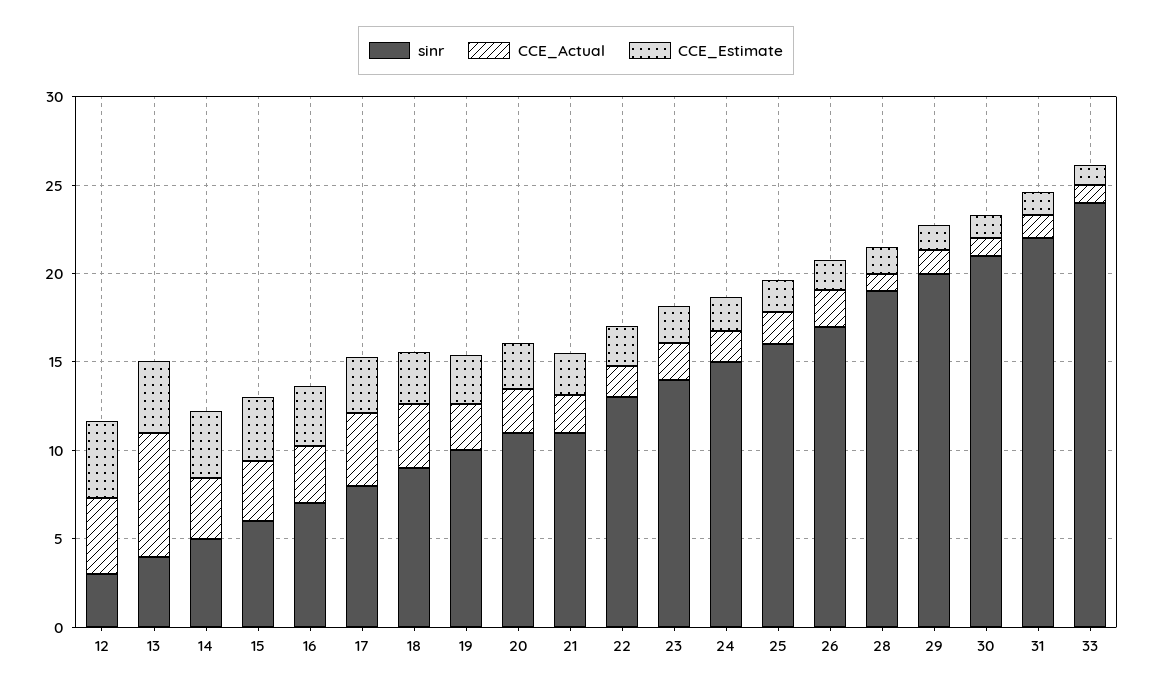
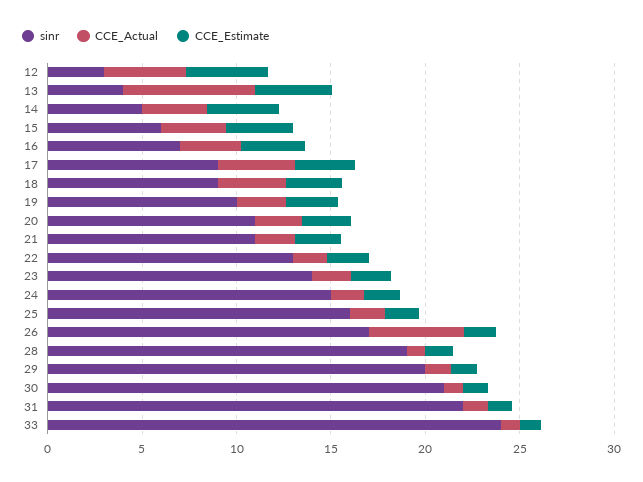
  {
    "sinr": {
      "12": 3,
      "13": 4,
      "14": 5,
      "15": 6,
      "16": 7,
-     "17": 8,
+     "17": 9,
      "18": 9,
      "19": 10,
      "20": 11,
      "21": 11,
      "22": 13,
      "23": 14,
      "24": 15,
      "25": 16,
      "26": 17,
      "28": 19,
      "29": 20,
      "30": 21,
      "31": 22,
      "33": 24
    },
    "CCE_Actual": {
      "12": 4,
      "13": 7,
      "14": 3,
      "15": 3,
      "16": 3,
      "17": 4,
      "18": 4,
      "19": 3,
      "20": 2,
      "21": 2,
      "22": 2,
      "23": 2,
      "24": 2,
      "25": 2,
-     "26": 2,
+     "26": 5,
      "28": 1,
      "29": 1,
      "30": 1,
      "31": 1,
      "33": 1
    },
    "CCE_Estimate": {
      "12": 4,
      "13": 4,
      "14": 4,
      "15": 4,
      "16": 3,
      "17": 3,
      "18": 3,
      "19": 3,
      "20": 3,
      "21": 2,
      "22": 2,
      "23": 2,
      "24": 2,
      "25": 2,
      "26": 2,
      "28": 1,
      "29": 1,
      "30": 1,
      "31": 1,
      "33": 1
    }
  }

